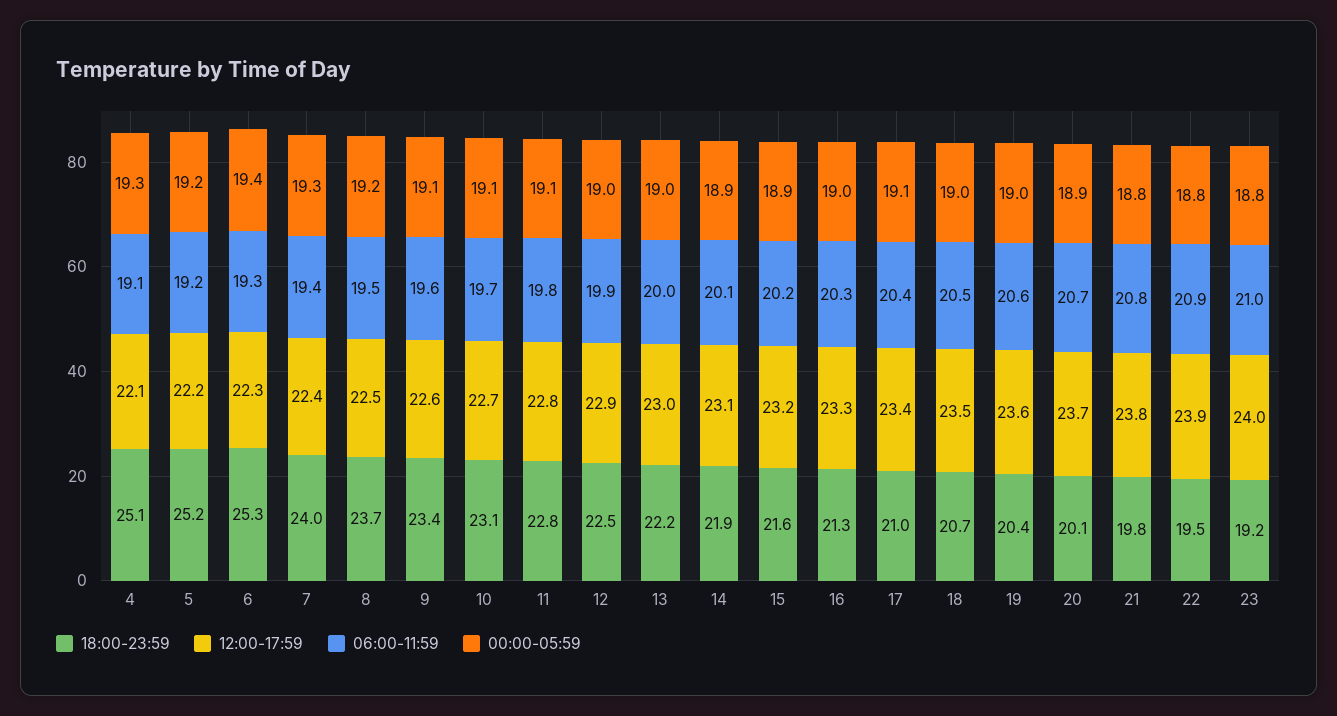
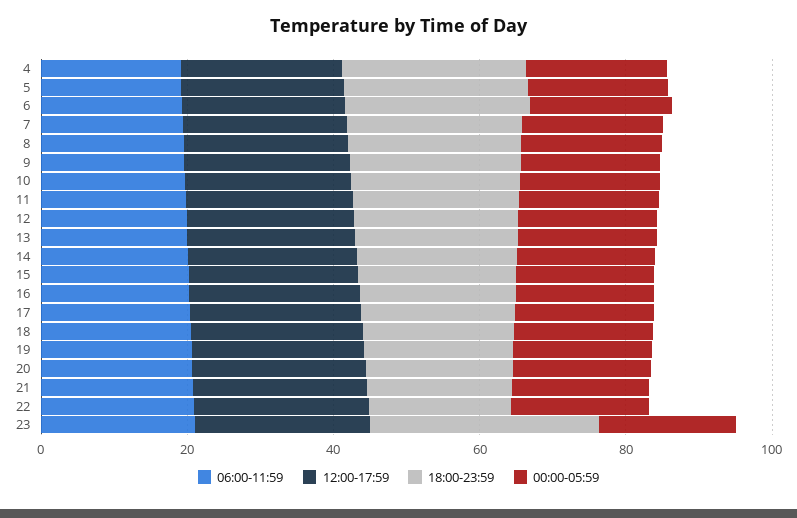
  {
    "18:00-23:59": {
      "4": 25.1,
      "5": 25.2,
      "6": 25.3,
      "7": 24,
      "8": 23.7,
      "9": 23.4,
      "10": 23.1,
      "11": 22.8,
      "12": 22.5,
      "13": 22.2,
      "14": 21.9,
      "15": 21.6,
      "16": 21.3,
      "17": 21,
      "18": 20.7,
      "19": 20.4,
      "20": 20.1,
      "21": 19.8,
      "22": 19.5,
-     "23": 19.2
+     "23": 30
    },
    "12:00-17:59": {
      "4": 22.1,
      "5": 22.2,
      "6": 22.3,
      "7": 22.4,
      "8": 22.5,
      "9": 22.6,
      "10": 22.7,
      "11": 22.8,
      "12": 22.9,
      "13": 23,
      "14": 23.1,
      "15": 23.2,
      "16": 23.3,
      "17": 23.4,
      "18": 23.5,
      "19": 23.6,
      "20": 23.7,
      "21": 23.8,
      "22": 23.9,
      "23": 24
    },
    "06:00-11:59": {
      "4": 19.1,
      "5": 19.2,
      "6": 19.3,
      "7": 19.4,
      "8": 19.5,
      "9": 19.6,
      "10": 19.7,
      "11": 19.8,
      "12": 19.9,
      "13": 20,
      "14": 20.1,
      "15": 20.2,
      "16": 20.3,
      "17": 20.4,
      "18": 20.5,
      "19": 20.6,
      "20": 20.7,
      "21": 20.8,
      "22": 20.9,
      "23": 21
    },
    "00:00-05:59": {
      "4": 19.3,
      "5": 19.2,
      "6": 19.4,
      "7": 19.3,
      "8": 19.2,
      "9": 19.1,
      "10": 19.1,
      "11": 19.1,
      "12": 19,
      "13": 19,
      "14": 18.9,
      "15": 18.9,
      "16": 19,
      "17": 19.1,
      "18": 19,
      "19": 19,
      "20": 18.9,
      "21": 18.8,
      "22": 18.8,
      "23": 18.8
    }
  }

